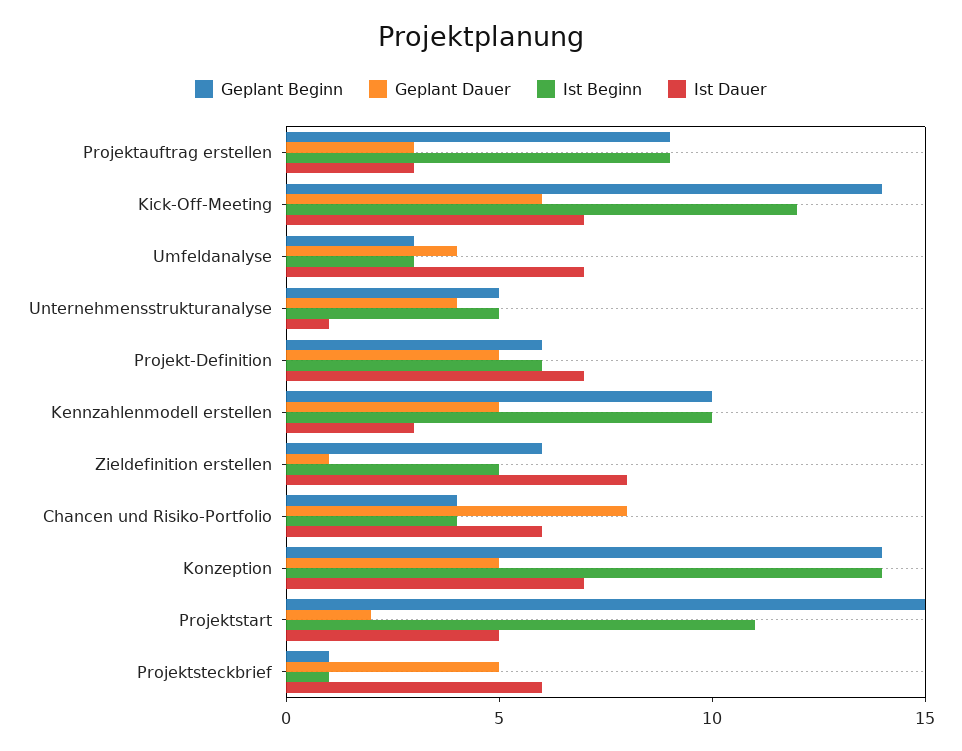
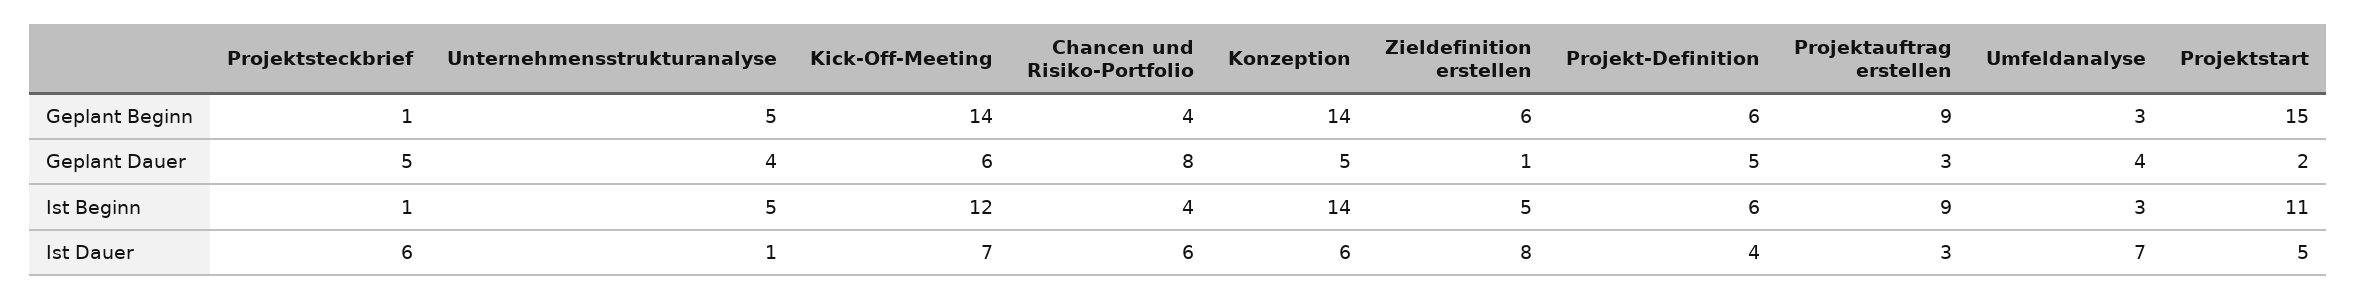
  {
    "Geplant Beginn": {
      "Projektauftrag erstellen": 9,
      "Kick-Off-Meeting": 14,
      "Umfeldanalyse": 3,
      "Unternehmensstrukturanalyse": 5,
      "Projekt-Definition": 6,
-     "Kennzahlenmodell erstellen": 10,
      "Zieldefinition erstellen": 6,
      "Chancen und Risiko-Portfolio": 4,
      "Konzeption": 14,
      "Projektstart": 15,
      "Projektsteckbrief": 1
    },
    "Geplant Dauer": {
      "Projektauftrag erstellen": 3,
      "Kick-Off-Meeting": 6,
      "Umfeldanalyse": 4,
      "Unternehmensstrukturanalyse": 4,
      "Projekt-Definition": 5,
-     "Kennzahlenmodell erstellen": 5,
      "Zieldefinition erstellen": 1,
      "Chancen und Risiko-Portfolio": 8,
      "Konzeption": 5,
      "Projektstart": 2,
      "Projektsteckbrief": 5
    },
    "Ist Beginn": {
      "Projektauftrag erstellen": 9,
      "Kick-Off-Meeting": 12,
      "Umfeldanalyse": 3,
      "Unternehmensstrukturanalyse": 5,
      "Projekt-Definition": 6,
-     "Kennzahlenmodell erstellen": 10,
      "Zieldefinition erstellen": 5,
      "Chancen und Risiko-Portfolio": 4,
      "Konzeption": 14,
      "Projektstart": 11,
      "Projektsteckbrief": 1
    },
    "Ist Dauer": {
      "Projektauftrag erstellen": 3,
      "Kick-Off-Meeting": 7,
      "Umfeldanalyse": 7,
      "Unternehmensstrukturanalyse": 1,
-     "Projekt-Definition": 7,
+     "Projekt-Definition": 4,
-     "Kennzahlenmodell erstellen": 3,
      "Zieldefinition erstellen": 8,
      "Chancen und Risiko-Portfolio": 6,
-     "Konzeption": 7,
+     "Konzeption": 6,
      "Projektstart": 5,
      "Projektsteckbrief": 6
    }
  }

